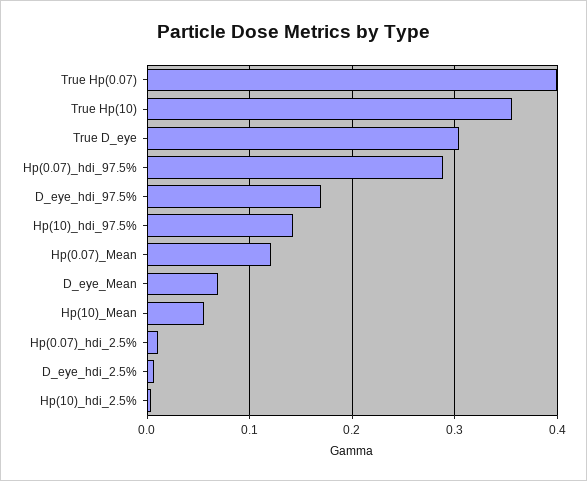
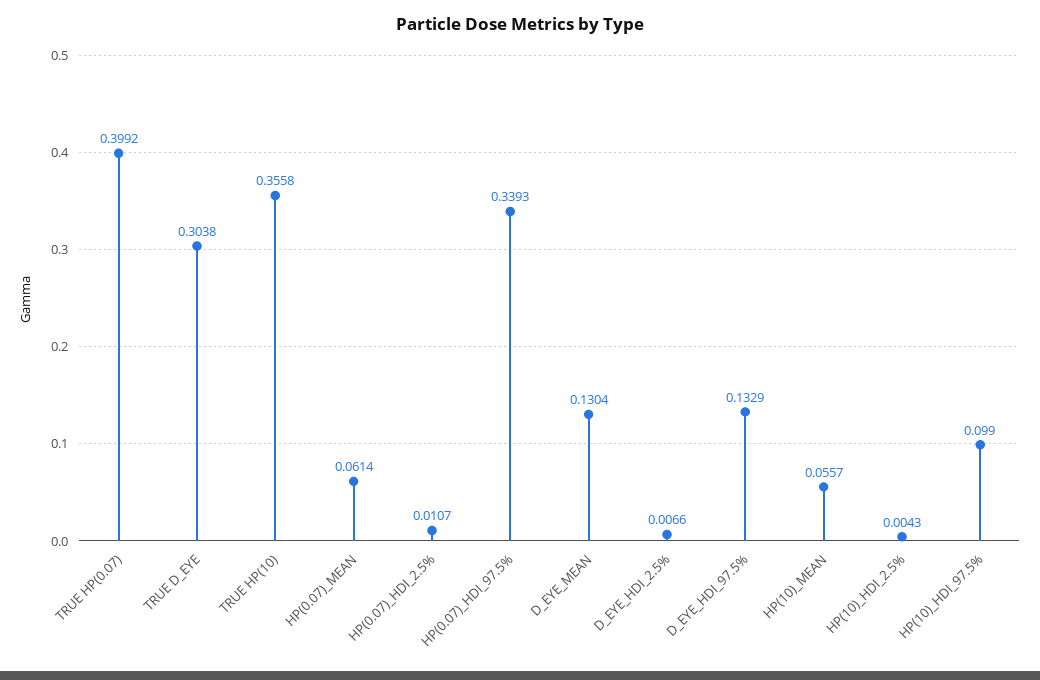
  {
    "True Hp(0.07)": 0.3992,
    "True Hp(10)": 0.3558,
    "True D_eye": 0.3038,
-   "Hp(0.07)_hdi_97.5%": 0.29,
+   "Hp(0.07)_hdi_97.5%": 0.3393,
-   "D_eye_hdi_97.5%": 0.17,
+   "D_eye_hdi_97.5%": 0.1329,
-   "Hp(10)_hdi_97.5%": 0.14,
+   "Hp(10)_hdi_97.5%": 0.099,
-   "Hp(0.07)_Mean": 0.12,
+   "Hp(0.07)_Mean": 0.0614,
-   "D_eye_Mean": 0.07,
+   "D_eye_Mean": 0.1304,
    "Hp(10)_Mean": 0.0557,
    "Hp(0.07)_hdi_2.5%": 0.0107,
    "D_eye_hdi_2.5%": 0.0066,
    "Hp(10)_hdi_2.5%": 0.0043
  }

